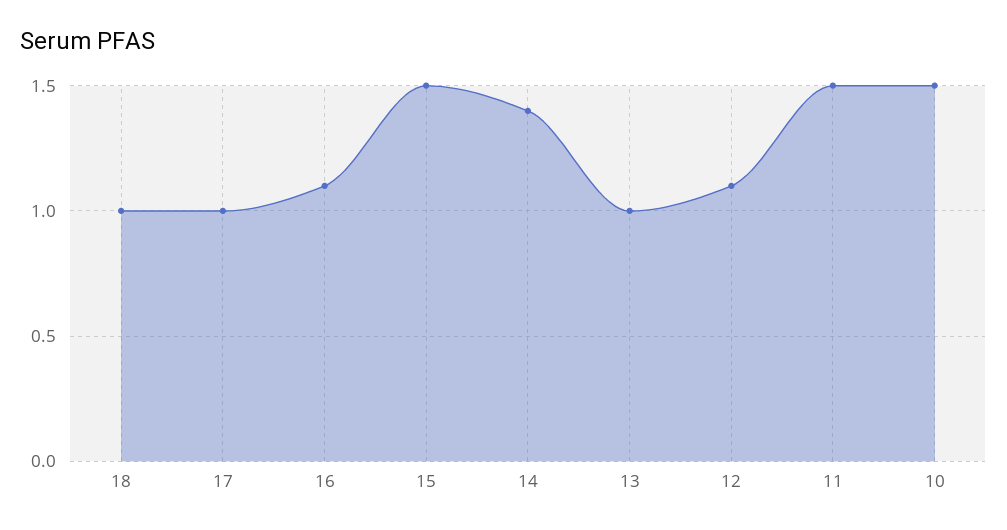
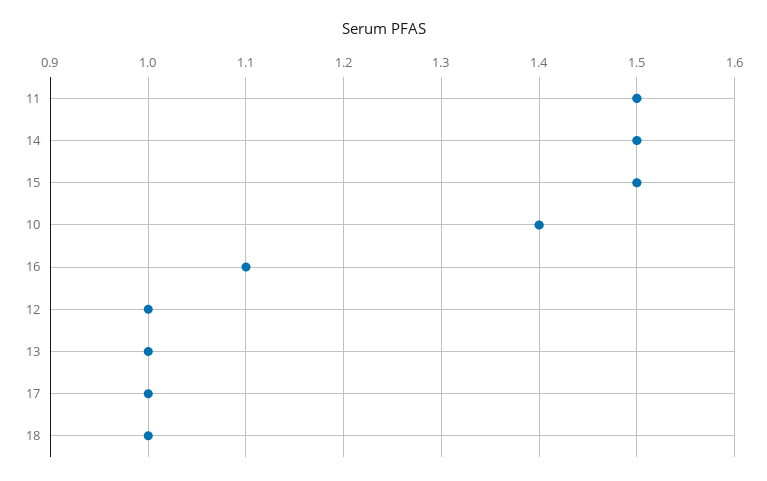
  {
    "18": 1,
    "17": 1,
    "16": 1.1,
    "15": 1.5,
-   "14": 1.4,
+   "14": 1.5,
    "13": 1,
-   "12": 1.1,
+   "12": 1,
    "11": 1.5,
-   "10": 1.5
+   "10": 1.4
  }

